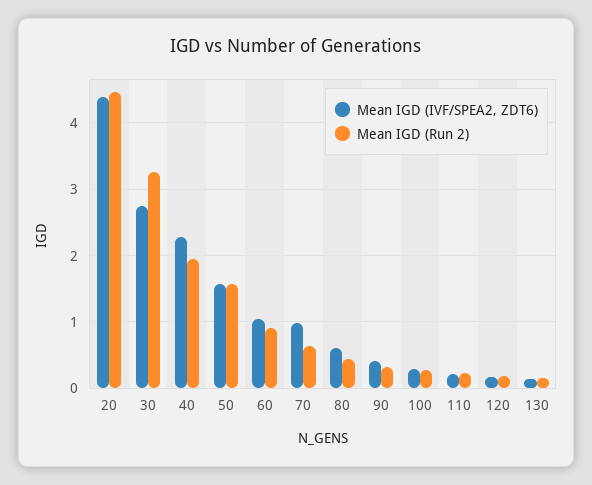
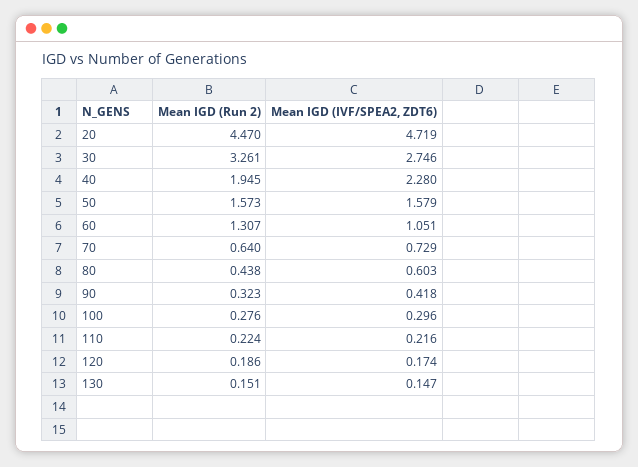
  {
    "Mean IGD (IVF/SPEA2, ZDT6)": {
-     "20": 4.4,
+     "20": 4.719,
      "30": 2.746,
      "40": 2.28,
      "50": 1.579,
      "60": 1.051,
-     "70": 1,
+     "70": 0.729,
      "80": 0.603,
      "90": 0.418,
      "100": 0.296,
      "110": 0.216,
      "120": 0.174,
      "130": 0.147
    },
    "Mean IGD (Run 2)": {
      "20": 4.47,
      "30": 3.261,
      "40": 1.945,
      "50": 1.573,
-     "60": 0.9,
+     "60": 1.307,
      "70": 0.64,
      "80": 0.438,
      "90": 0.323,
      "100": 0.276,
      "110": 0.224,
      "120": 0.186,
      "130": 0.151
    }
  }

